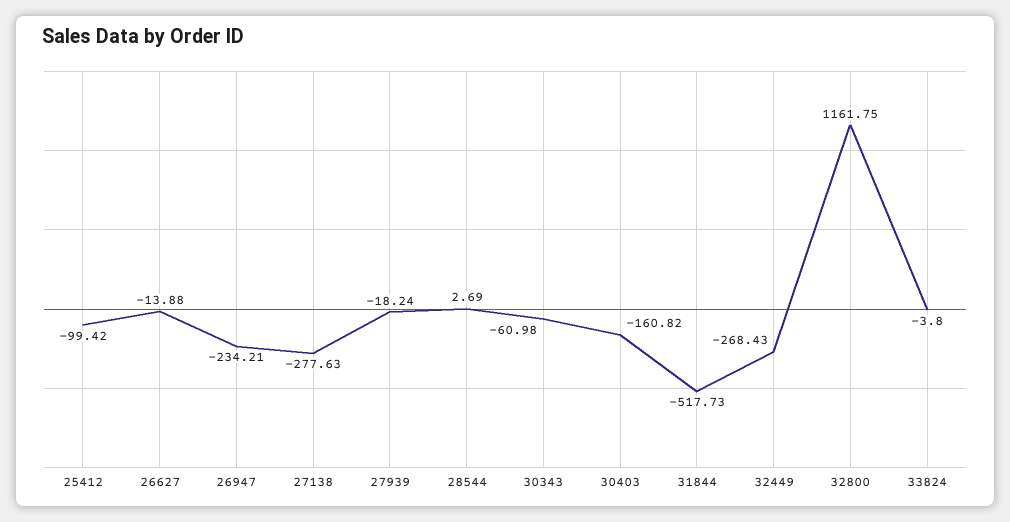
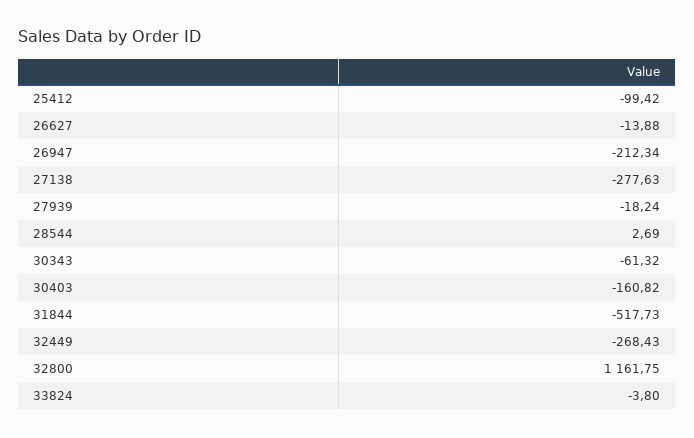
  {
    "25412": -99.42,
    "26627": -13.88,
-   "26947": -234.21,
+   "26947": -212.34,
    "27138": -277.63,
    "27939": -18.24,
    "28544": 2.69,
-   "30343": -60.98,
+   "30343": -61.32,
    "30403": -160.82,
    "31844": -517.73,
    "32449": -268.43,
    "32800": 1161.75,
    "33824": -3.8
  }

